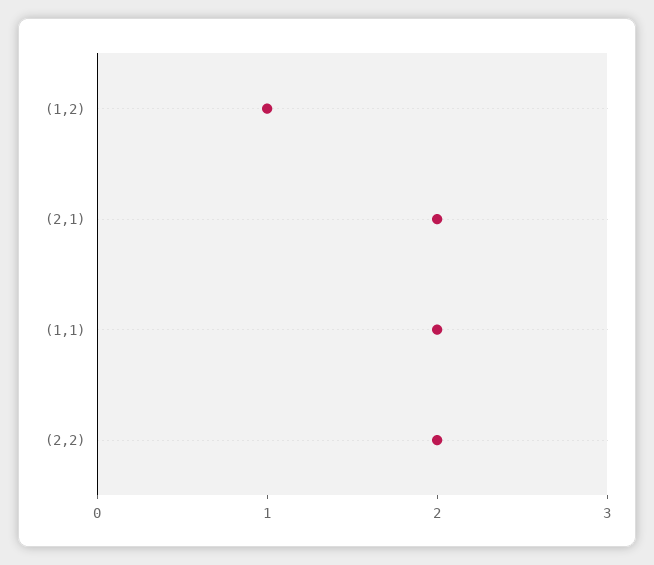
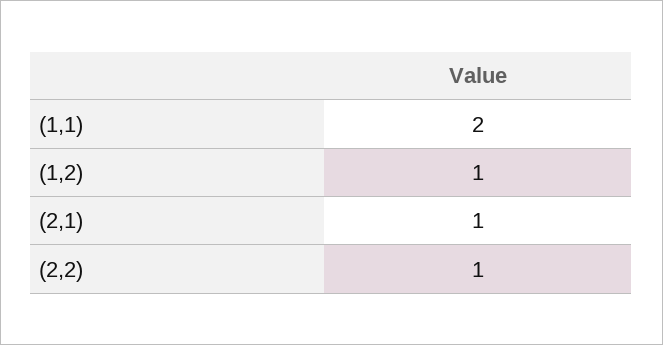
  {
    "(1,2)": 1,
-   "(2,1)": 2,
+   "(2,1)": 1,
    "(1,1)": 2,
-   "(2,2)": 2
+   "(2,2)": 1
  }

